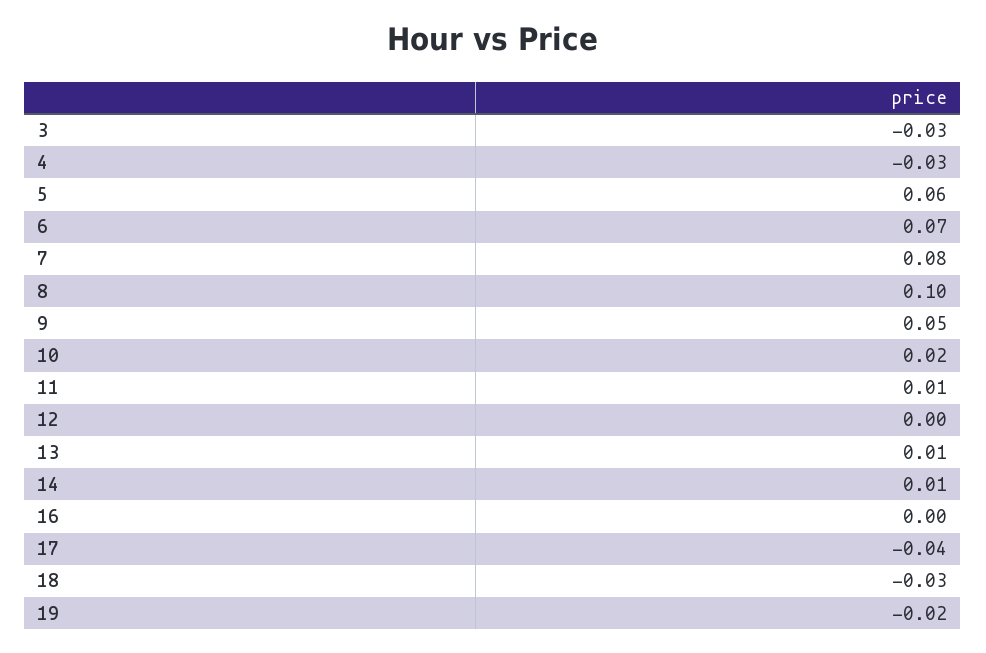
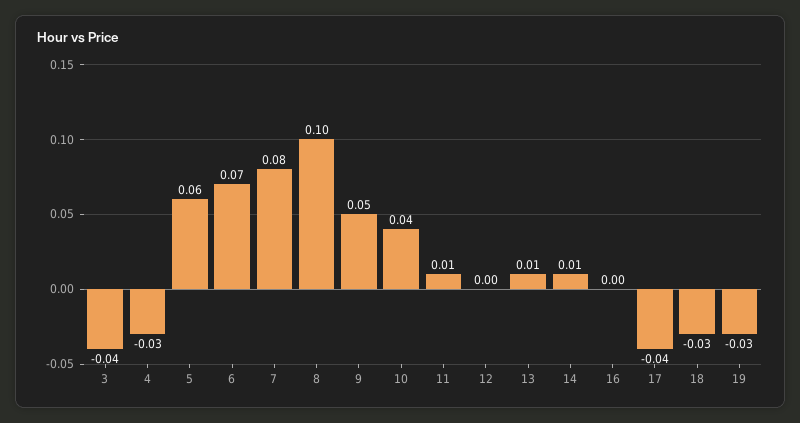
  {
-   "3": -0.03,
+   "3": -0.04,
    "4": -0.03,
    "5": 0.06,
    "6": 0.07,
    "7": 0.08,
    "8": 0.1,
    "9": 0.05,
-   "10": 0.02,
+   "10": 0.04,
    "11": 0.01,
    "12": 0,
    "13": 0.01,
    "14": 0.01,
    "16": 0,
    "17": -0.04,
    "18": -0.03,
-   "19": -0.02
+   "19": -0.03
  }

